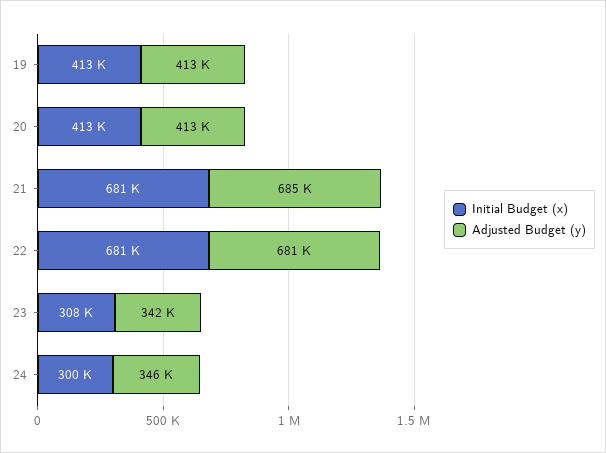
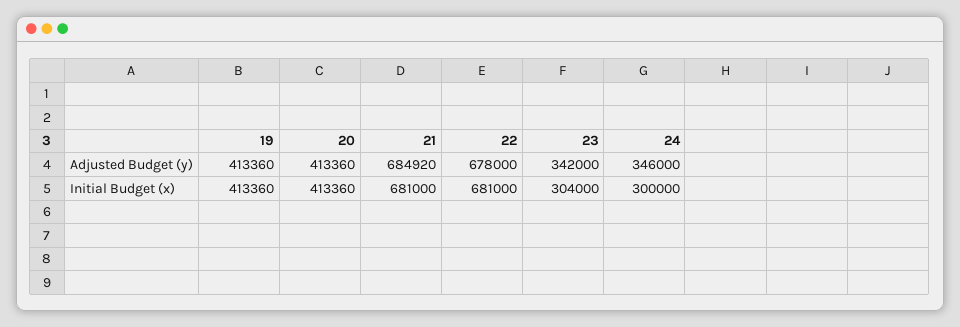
  {
    "Initial Budget (x)": {
      "19": 413360,
      "20": 413360,
      "21": 681000,
      "22": 681000,
-     "23": 308000,
+     "23": 304000,
      "24": 300000
    },
    "Adjusted Budget (y)": {
      "19": 413360,
      "20": 413360,
      "21": 684920,
-     "22": 681000,
+     "22": 678000,
      "23": 342000,
      "24": 346000
    }
  }

